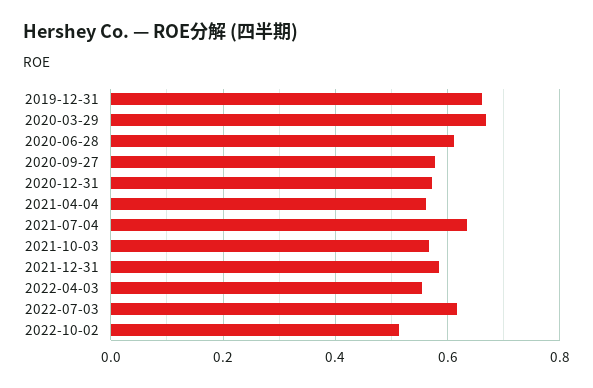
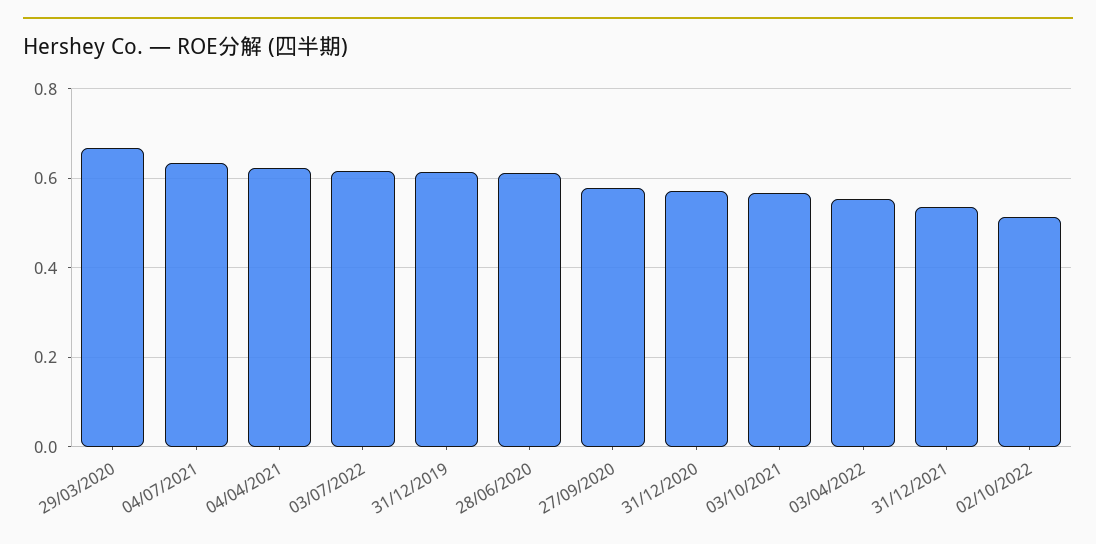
  {
-   "2019-12-31": 0.66,
+   "2019-12-31": 0.62,
    "2020-03-29": 0.66,
    "2020-06-28": 0.62,
    "2020-09-27": 0.58,
    "2020-12-31": 0.58,
-   "2021-04-04": 0.56,
+   "2021-04-04": 0.62,
    "2021-07-04": 0.64,
    "2021-10-03": 0.56,
-   "2021-12-31": 0.58,
+   "2021-12-31": 0.54,
    "2022-04-03": 0.56,
    "2022-07-03": 0.62,
    "2022-10-02": 0.52
  }

